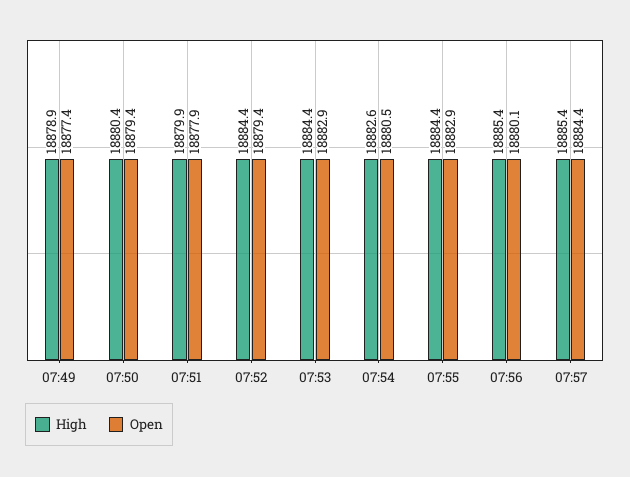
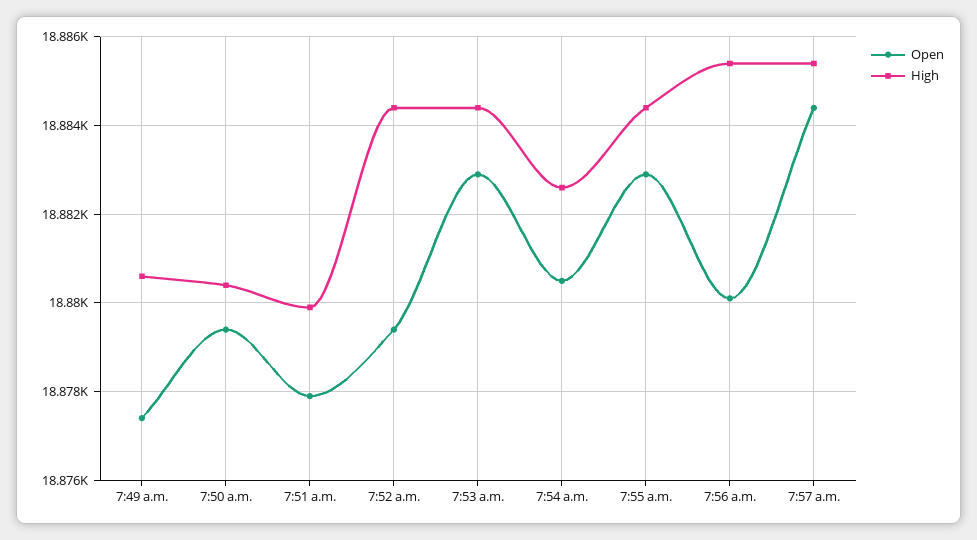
  {
    "High": {
-     "07:49": 18878.9,
+     "07:49": 18880.5,
      "07:50": 18880.4,
      "07:51": 18879.9,
      "07:52": 18884.4,
      "07:53": 18884.4,
      "07:54": 18882.6,
      "07:55": 18884.4,
      "07:56": 18885.4,
      "07:57": 18885.4
    },
    "Open": {
      "07:49": 18877.4,
      "07:50": 18879.4,
      "07:51": 18877.9,
      "07:52": 18879.4,
      "07:53": 18882.9,
      "07:54": 18880.5,
      "07:55": 18882.9,
      "07:56": 18880.1,
      "07:57": 18884.4
    }
  }

